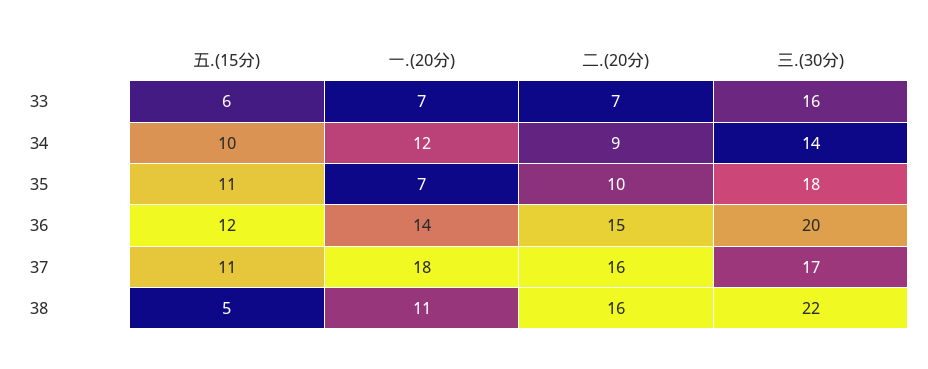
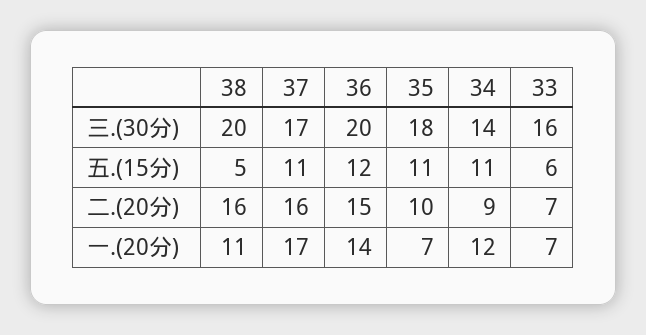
  {
    "五.(15分)": {
      "33": 6,
-     "34": 10,
+     "34": 11,
      "35": 11,
      "36": 12,
      "37": 11,
      "38": 5
    },
    "一.(20分)": {
      "33": 7,
      "34": 12,
      "35": 7,
      "36": 14,
-     "37": 18,
+     "37": 17,
      "38": 11
    },
    "二.(20分)": {
      "33": 7,
      "34": 9,
      "35": 10,
      "36": 15,
      "37": 16,
      "38": 16
    },
    "三.(30分)": {
      "33": 16,
      "34": 14,
      "35": 18,
      "36": 20,
      "37": 17,
-     "38": 22
+     "38": 20
    }
  }

